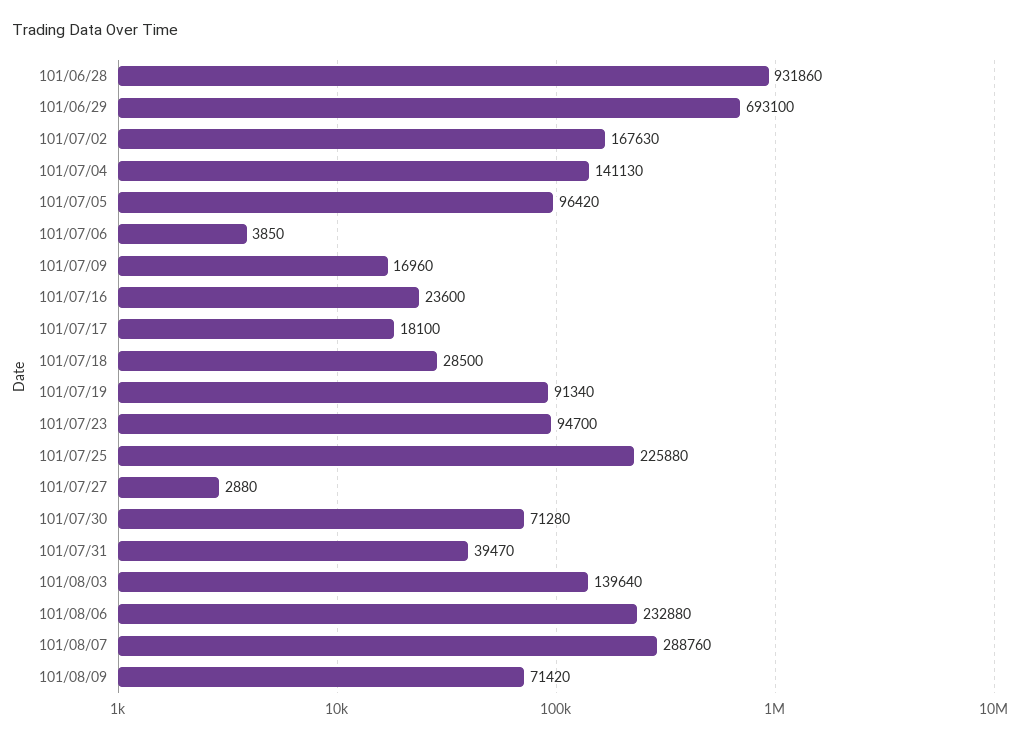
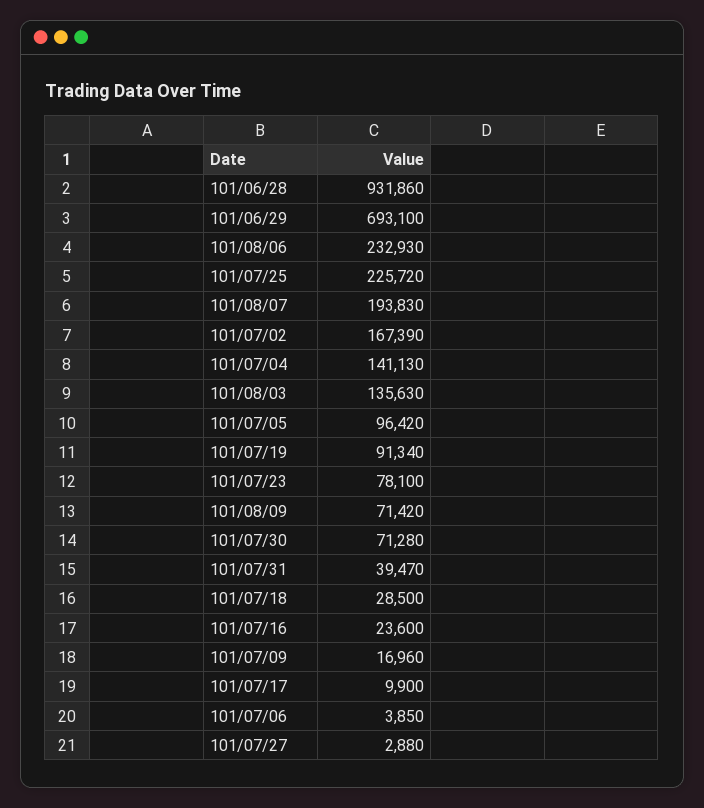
  {
    "101/06/28": 931860,
    "101/06/29": 693100,
-   "101/07/02": 167630,
+   "101/07/02": 167390,
    "101/07/04": 141130,
    "101/07/05": 96420,
    "101/07/06": 3850,
    "101/07/09": 16960,
    "101/07/16": 23600,
-   "101/07/17": 18100,
+   "101/07/17": 9900,
    "101/07/18": 28500,
    "101/07/19": 91340,
-   "101/07/23": 94700,
+   "101/07/23": 78100,
-   "101/07/25": 225880,
+   "101/07/25": 225720,
    "101/07/27": 2880,
    "101/07/30": 71280,
    "101/07/31": 39470,
-   "101/08/03": 139640,
+   "101/08/03": 135630,
-   "101/08/06": 232880,
+   "101/08/06": 232930,
-   "101/08/07": 288760,
+   "101/08/07": 193830,
    "101/08/09": 71420
  }

